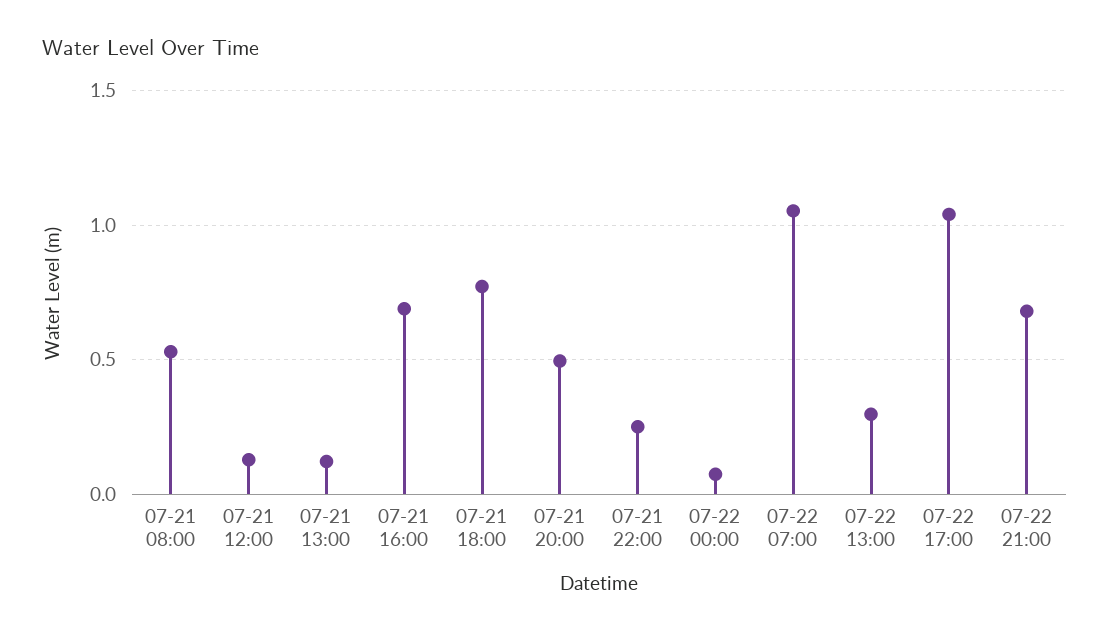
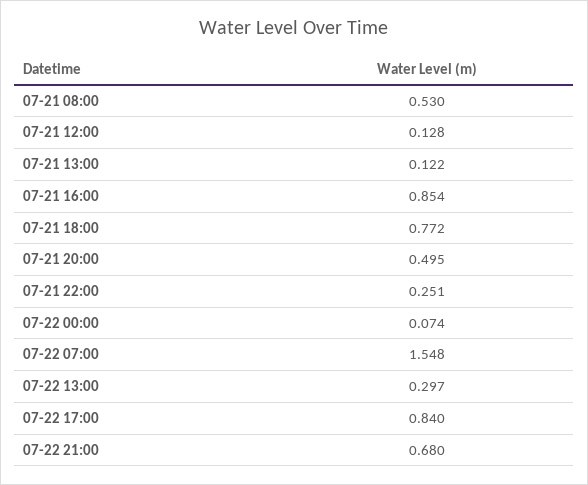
  {
    "07-21 08:00": 0.53,
    "07-21 12:00": 0.128,
    "07-21 13:00": 0.122,
-   "07-21 16:00": 0.7,
+   "07-21 16:00": 0.854,
    "07-21 18:00": 0.772,
    "07-21 20:00": 0.495,
    "07-21 22:00": 0.251,
    "07-22 00:00": 0.074,
-   "07-22 07:00": 1.05,
+   "07-22 07:00": 1.548,
    "07-22 13:00": 0.297,
-   "07-22 17:00": 1.05,
+   "07-22 17:00": 0.84,
    "07-22 21:00": 0.68
  }

